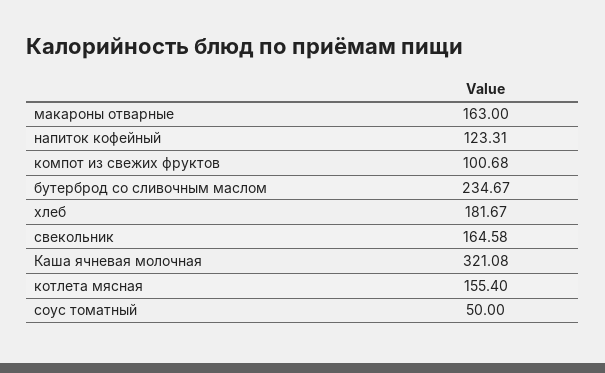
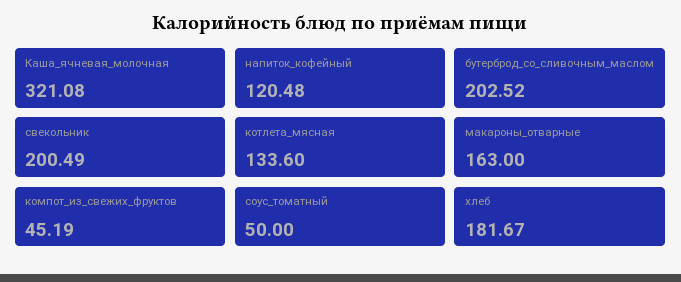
  {
    "макароны отварные": 163,
-   "напиток кофейный": 123.31,
+   "напиток кофейный": 120.48,
-   "компот из свежих фруктов": 100.68,
+   "компот из свежих фруктов": 45.19,
-   "бутерброд со сливочным маслом": 234.67,
+   "бутерброд со сливочным маслом": 202.52,
    "хлеб": 181.67,
-   "свекольник": 164.58,
+   "свекольник": 200.49,
    "Каша ячневая молочная": 321.08,
-   "котлета мясная": 155.4,
+   "котлета мясная": 133.6,
    "соус томатный": 50
  }

